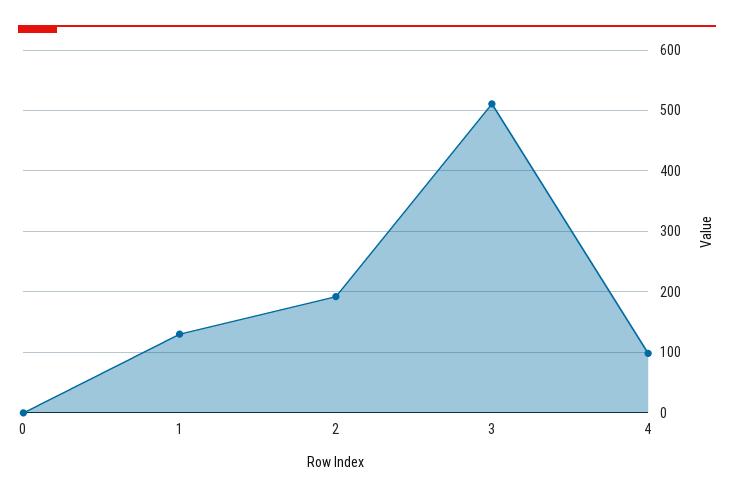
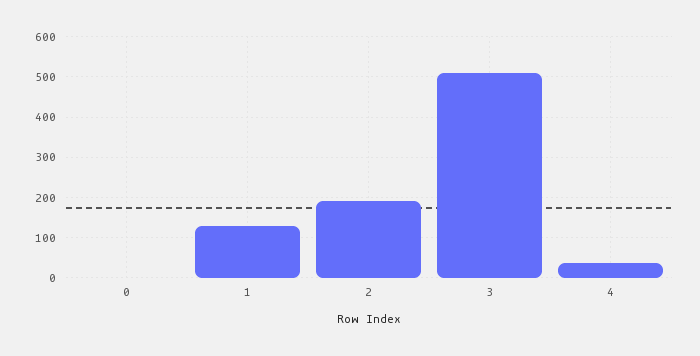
  {
    "0": 0,
    "1": 130,
    "2": 190,
    "3": 510,
-   "4": 100
+   "4": 40
  }

